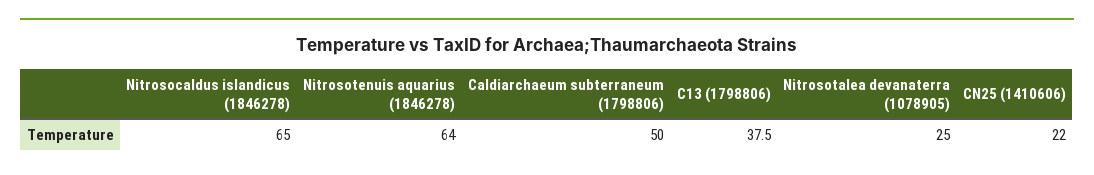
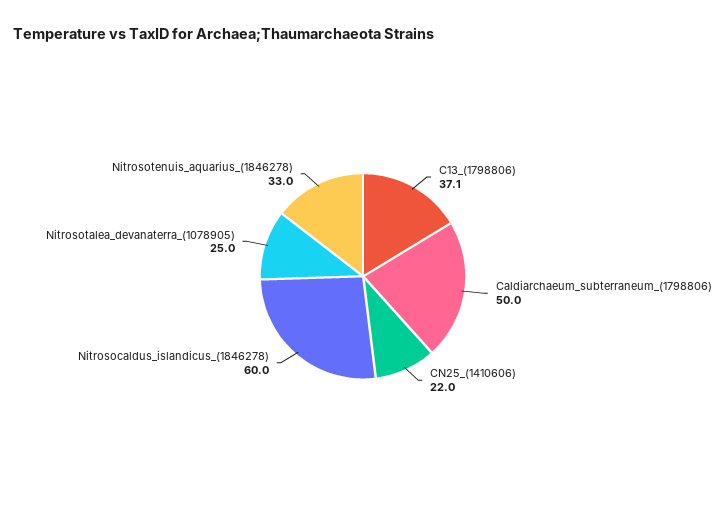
  {
-   "Nitrosocaldus islandicus (1846278)": 65,
+   "Nitrosocaldus islandicus (1846278)": 60,
-   "Nitrosotenuis aquarius (1846278)": 64,
+   "Nitrosotenuis aquarius (1846278)": 33,
    "Caldiarchaeum subterraneum (1798806)": 50,
-   "C13 (1798806)": 37.5,
+   "C13 (1798806)": 37.1,
    "Nitrosotalea devanaterra (1078905)": 25,
    "CN25 (1410606)": 22
  }

